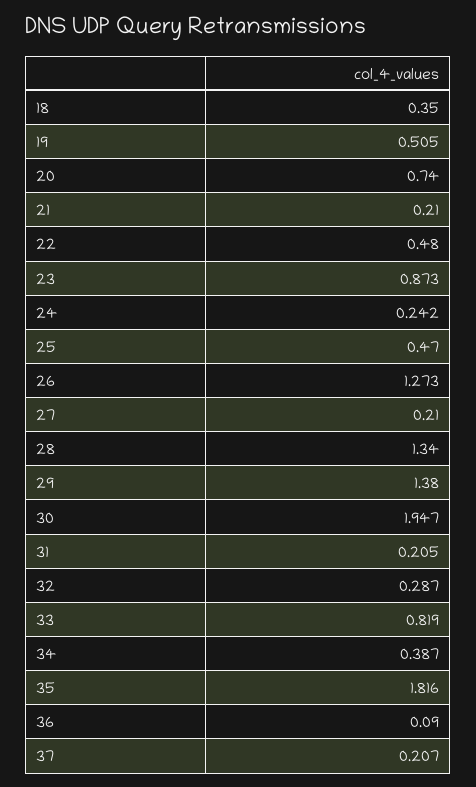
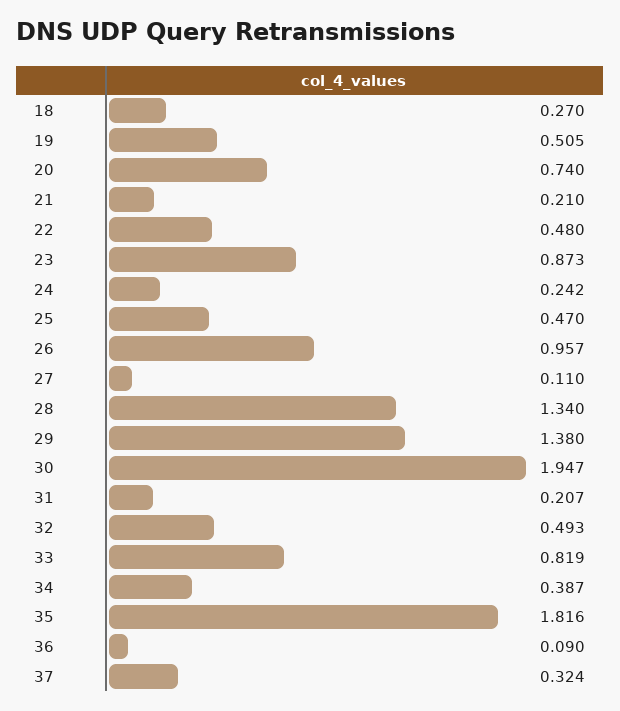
  {
-   "18": 0.35,
+   "18": 0.27,
    "19": 0.505,
    "20": 0.74,
    "21": 0.21,
    "22": 0.48,
    "23": 0.873,
    "24": 0.242,
    "25": 0.47,
-   "26": 1.273,
+   "26": 0.957,
-   "27": 0.21,
+   "27": 0.11,
    "28": 1.34,
    "29": 1.38,
    "30": 1.947,
-   "31": 0.205,
+   "31": 0.207,
-   "32": 0.287,
+   "32": 0.493,
    "33": 0.819,
    "34": 0.387,
    "35": 1.816,
    "36": 0.09,
-   "37": 0.207
+   "37": 0.324
  }

